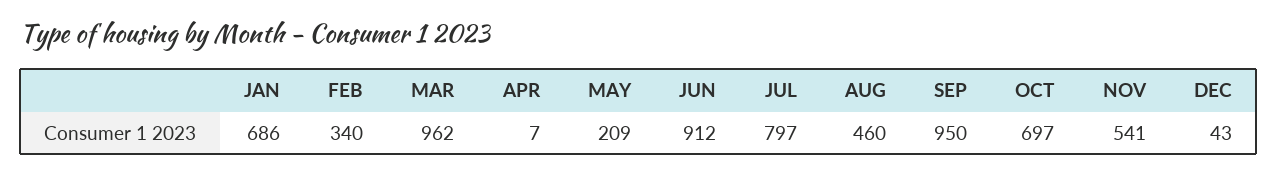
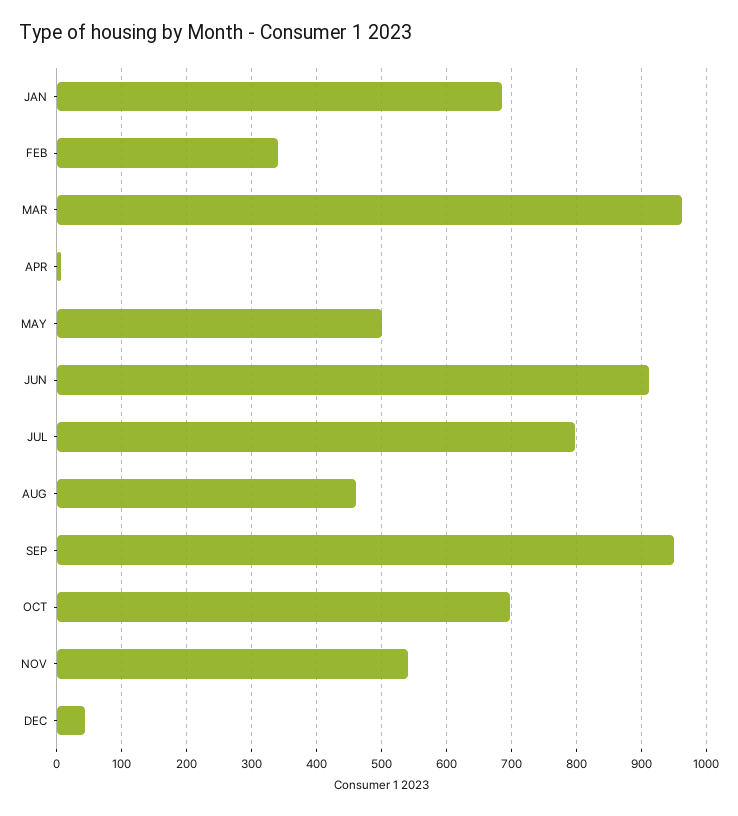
  {
    "JAN": 686,
    "FEB": 340,
    "MAR": 962,
    "APR": 7,
-   "MAY": 209,
+   "MAY": 500,
    "JUN": 912,
    "JUL": 797,
    "AUG": 460,
    "SEP": 950,
    "OCT": 697,
    "NOV": 541,
    "DEC": 43
  }

